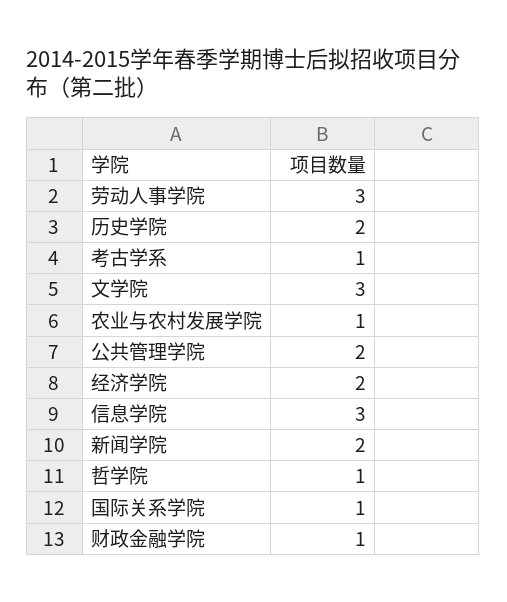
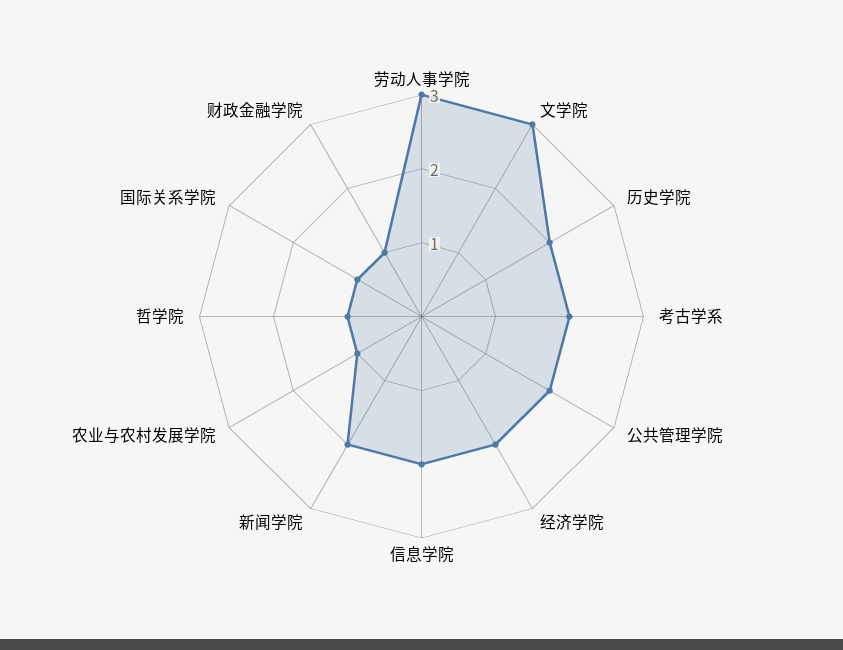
  {
    "劳动人事学院": 3,
    "历史学院": 2,
-   "考古学系": 1,
+   "考古学系": 2,
    "文学院": 3,
    "农业与农村发展学院": 1,
    "公共管理学院": 2,
    "经济学院": 2,
-   "信息学院": 3,
+   "信息学院": 2,
    "新闻学院": 2,
    "哲学院": 1,
    "国际关系学院": 1,
    "财政金融学院": 1
  }

